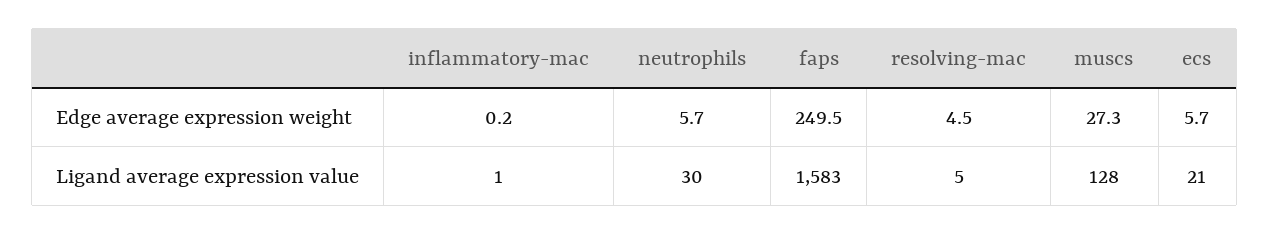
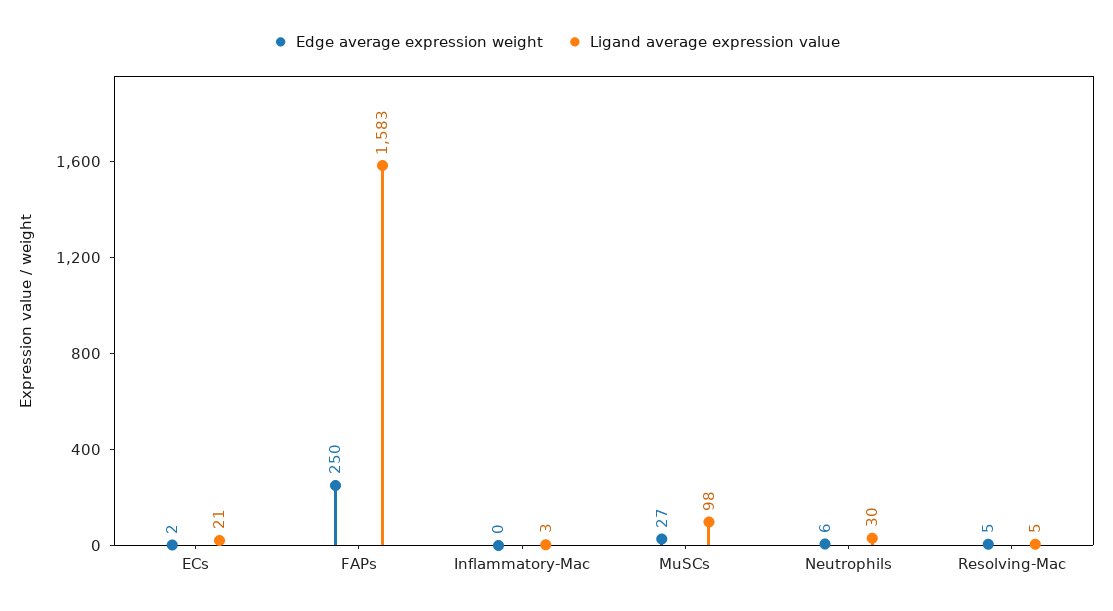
  {
    "Edge average expression weight": {
      "inflammatory-mac": 0.2,
      "neutrophils": 5.7,
      "faps": 249.5,
      "resolving-mac": 4.5,
      "muscs": 27.3,
-     "ecs": 5.7
+     "ecs": 2
    },
    "Ligand average expression value": {
-     "inflammatory-mac": 1,
+     "inflammatory-mac": 3,
      "neutrophils": 30,
      "faps": 1583,
      "resolving-mac": 5,
-     "muscs": 128,
+     "muscs": 98,
      "ecs": 21
    }
  }

